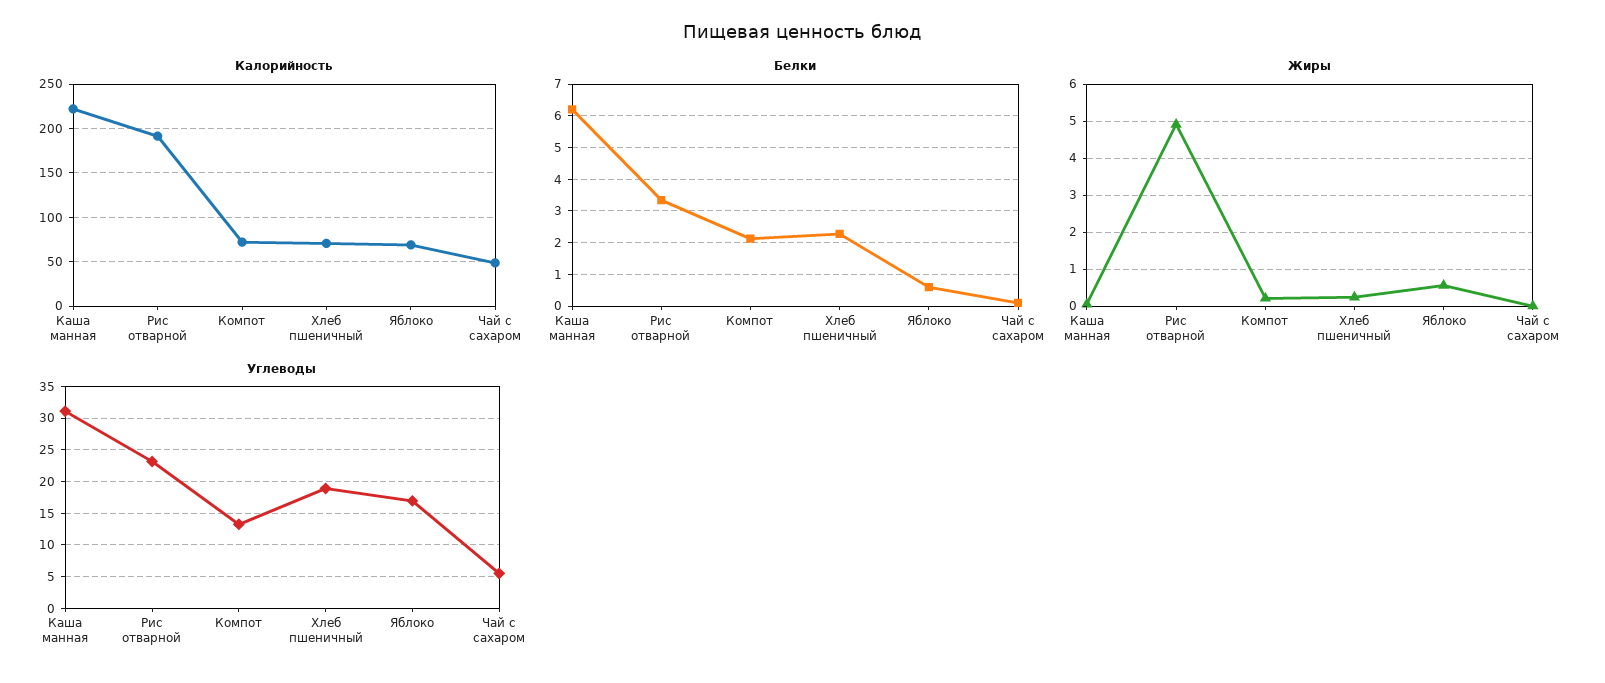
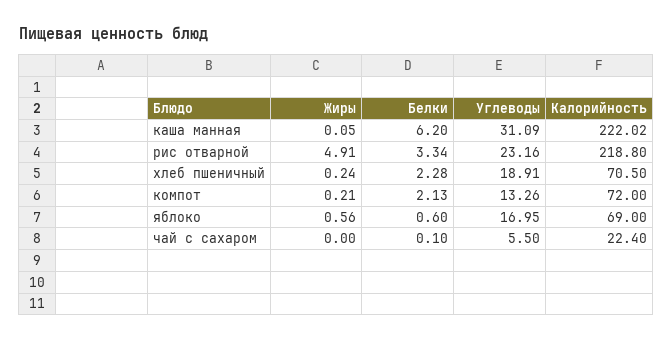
  {
    "Калорийность": {
      "Каша манная": 222.02,
-     "Рис отварной": 190,
+     "Рис отварной": 218.8,
      "Компот": 72,
      "Хлеб пшеничный": 70.5,
      "Яблоко": 69,
-     "Чай с сахаром": 50
+     "Чай с сахаром": 22.4
    },
    "Белки": {
      "Каша манная": 6.2,
      "Рис отварной": 3.34,
      "Компот": 2.13,
      "Хлеб пшеничный": 2.28,
      "Яблоко": 0.6,
      "Чай с сахаром": 0.1
    },
    "Жиры": {
      "Каша манная": 0.05,
      "Рис отварной": 4.91,
      "Компот": 0.21,
      "Хлеб пшеничный": 0.24,
      "Яблоко": 0.56,
      "Чай с сахаром": 0
    },
    "Углеводы": {
      "Каша манная": 31.09,
      "Рис отварной": 23.16,
      "Компот": 13.26,
      "Хлеб пшеничный": 18.91,
      "Яблоко": 16.95,
      "Чай с сахаром": 5.5
    }
  }

